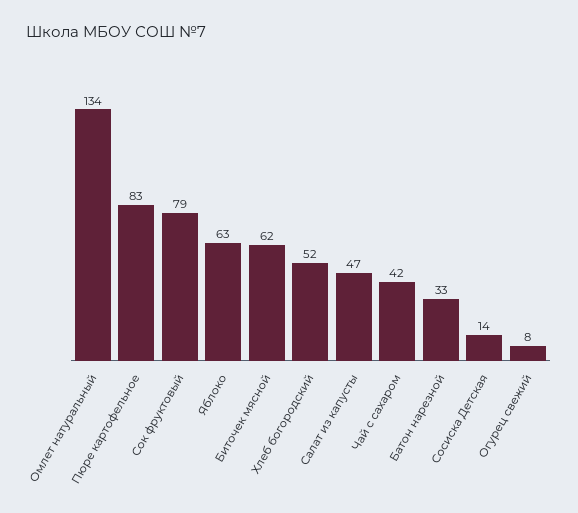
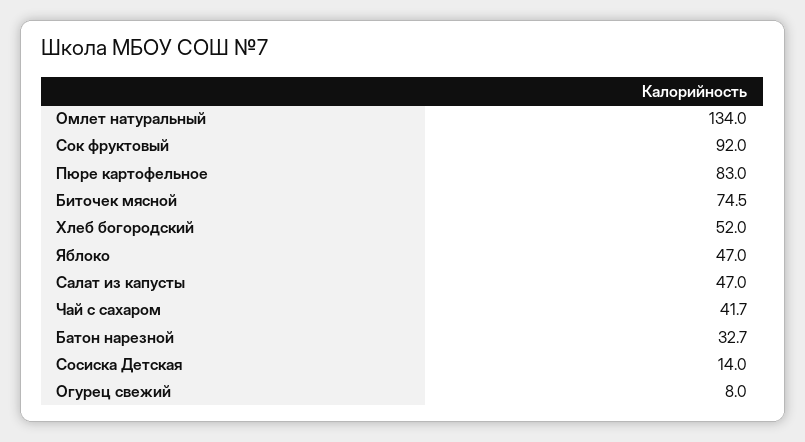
  {
    "Омлет натуральный": 134,
    "Пюре картофельное": 83,
-   "Сок фруктовый": 79,
+   "Сок фруктовый": 92,
-   "Яблоко": 63,
+   "Яблоко": 47,
-   "Биточек мясной": 62,
+   "Биточек мясной": 74.5,
    "Хлеб богородский": 52,
    "Салат из капусты": 47,
    "Чай с сахаром": 41.7,
    "Батон нарезной": 32.7,
    "Сосиска Детская": 14,
    "Огурец свежий": 8
  }

